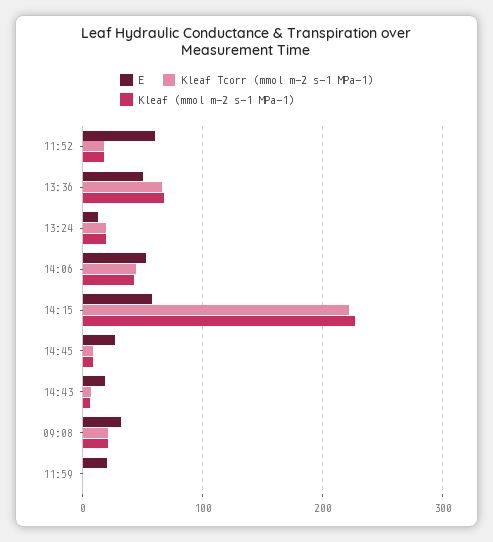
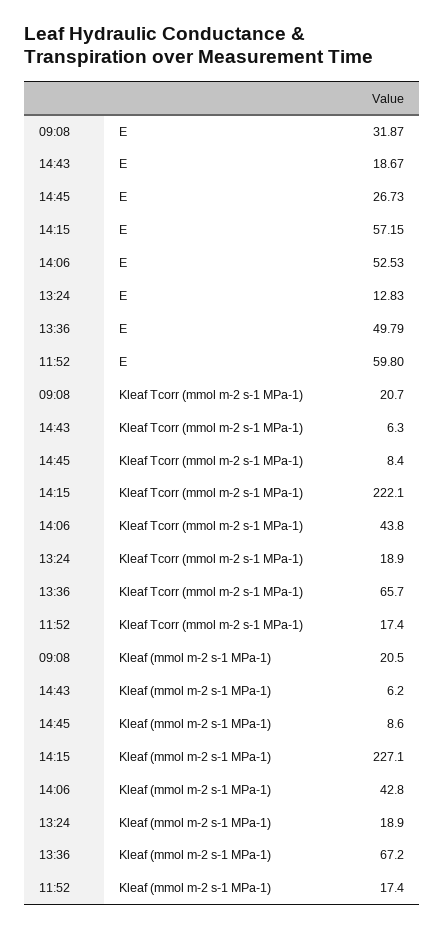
  {
    "E": {
      "11:52": 59.8,
      "13:36": 49.79,
      "13:24": 12.83,
      "14:06": 52.53,
      "14:15": 57.15,
      "14:45": 26.73,
      "14:43": 18.67,
-     "09:08": 31.87,
+     "09:08": 31.87
-     "11:59": 20
    },
    "Kleaf Tcorr (mmol m-2 s-1 MPa-1)": {
      "11:52": 17.4,
      "13:36": 65.7,
      "13:24": 18.9,
      "14:06": 43.8,
      "14:15": 222.1,
      "14:45": 8.4,
      "14:43": 6.3,
-     "09:08": 20.7,
+     "09:08": 20.7
-     "11:59": 0
    },
    "Kleaf (mmol m-2 s-1 MPa-1)": {
      "11:52": 17.4,
      "13:36": 67.2,
      "13:24": 18.9,
      "14:06": 42.8,
      "14:15": 227.1,
      "14:45": 8.6,
      "14:43": 6.2,
-     "09:08": 20.5,
+     "09:08": 20.5
-     "11:59": 0
    }
  }

